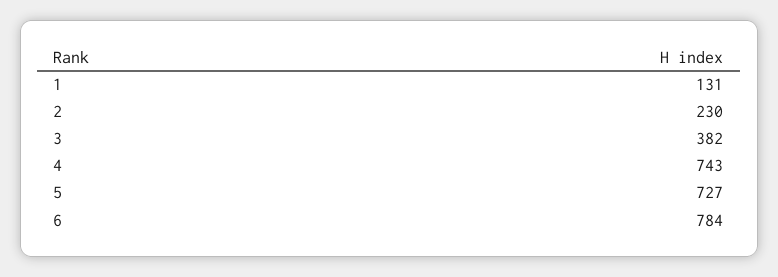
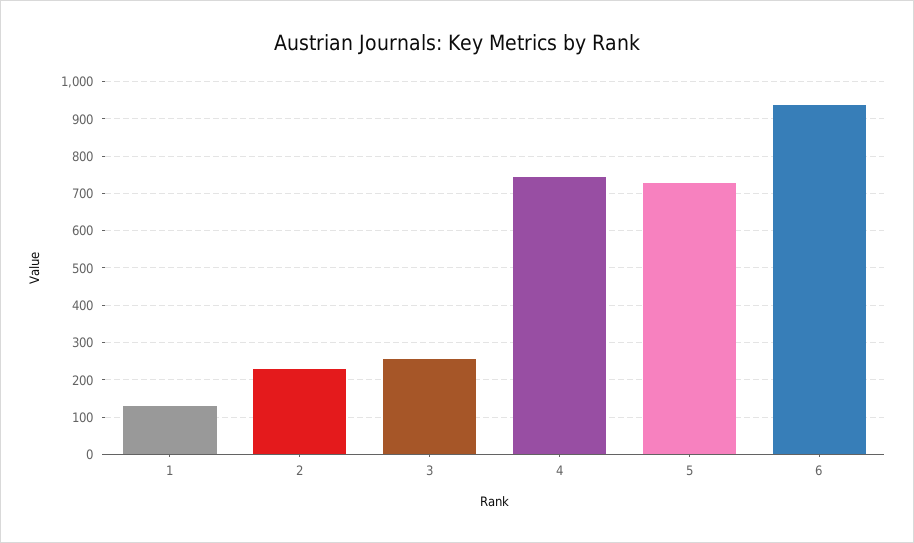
  {
    "1": 131,
    "2": 230,
-   "3": 382,
+   "3": 260,
    "4": 743,
    "5": 727,
-   "6": 784
+   "6": 940
  }

